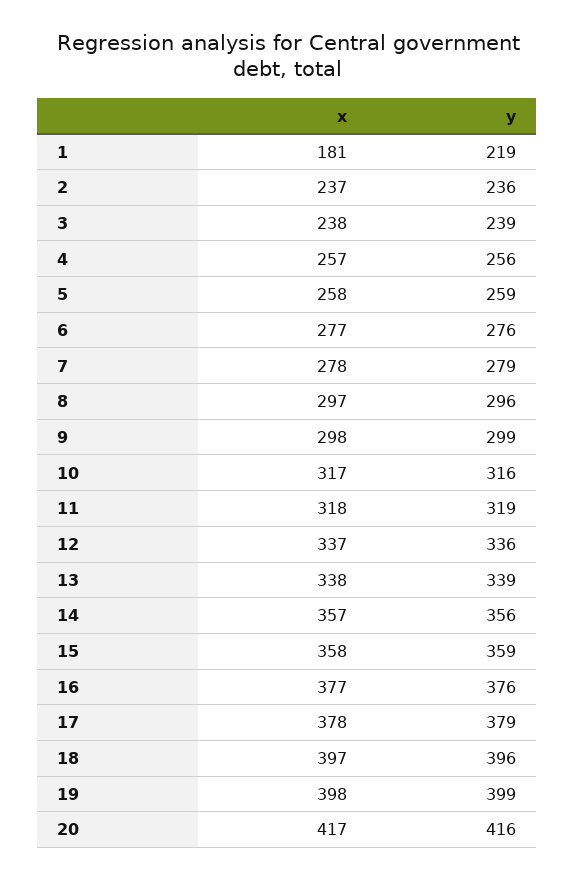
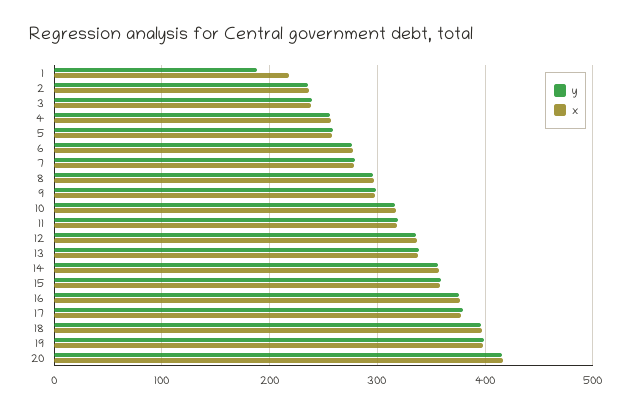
  {
    "x": {
-     "1": 181,
+     "1": 220,
      "2": 237,
      "3": 238,
      "4": 257,
      "5": 258,
      "6": 277,
      "7": 278,
      "8": 297,
      "9": 298,
      "10": 317,
      "11": 318,
      "12": 337,
      "13": 338,
      "14": 357,
      "15": 358,
      "16": 377,
      "17": 378,
      "18": 397,
      "19": 398,
      "20": 417
    },
    "y": {
-     "1": 219,
+     "1": 190,
      "2": 236,
      "3": 239,
      "4": 256,
      "5": 259,
      "6": 276,
      "7": 279,
      "8": 296,
      "9": 299,
      "10": 316,
      "11": 319,
      "12": 336,
      "13": 339,
      "14": 356,
      "15": 359,
      "16": 376,
      "17": 379,
      "18": 396,
      "19": 399,
      "20": 416
    }
  }

